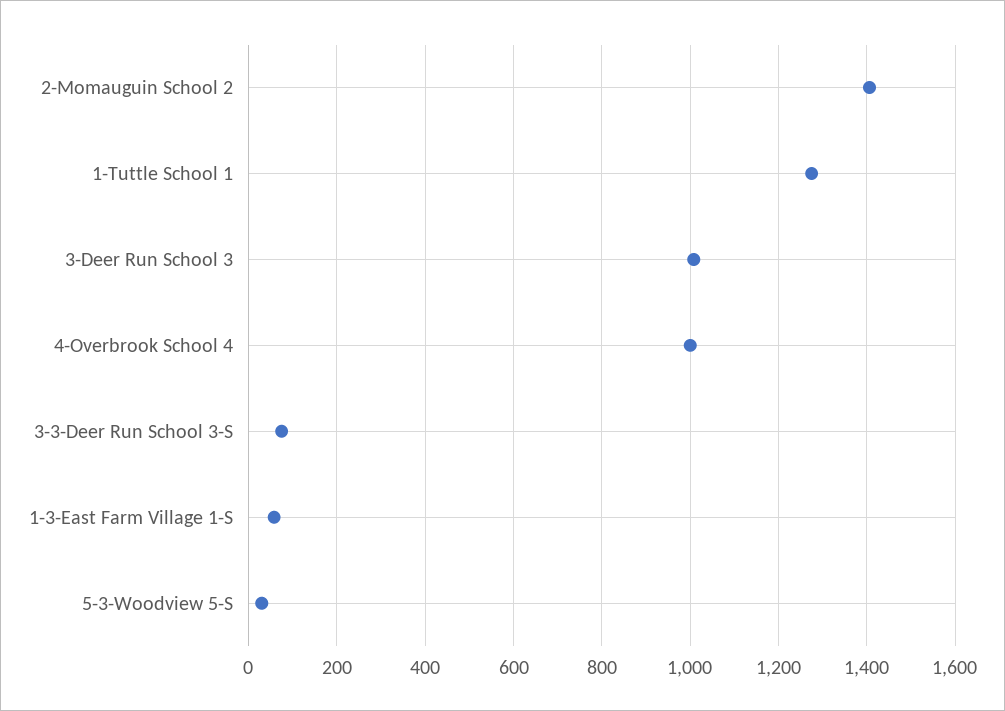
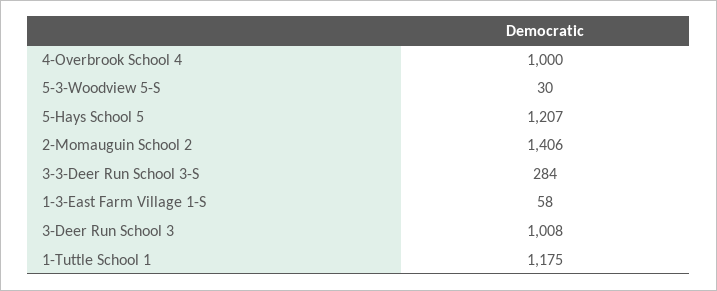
  {
    "2-Momauguin School 2": 1406,
-   "1-Tuttle School 1": 1280,
+   "1-Tuttle School 1": 1175,
    "3-Deer Run School 3": 1008,
    "4-Overbrook School 4": 1000,
-   "3-3-Deer Run School 3-S": 80,
+   "3-3-Deer Run School 3-S": 284,
    "1-3-East Farm Village 1-S": 58,
-   "5-3-Woodview 5-S": 30
+   "5-3-Woodview 5-S": 30,
+   "5-Hays School 5": 1207
  }

